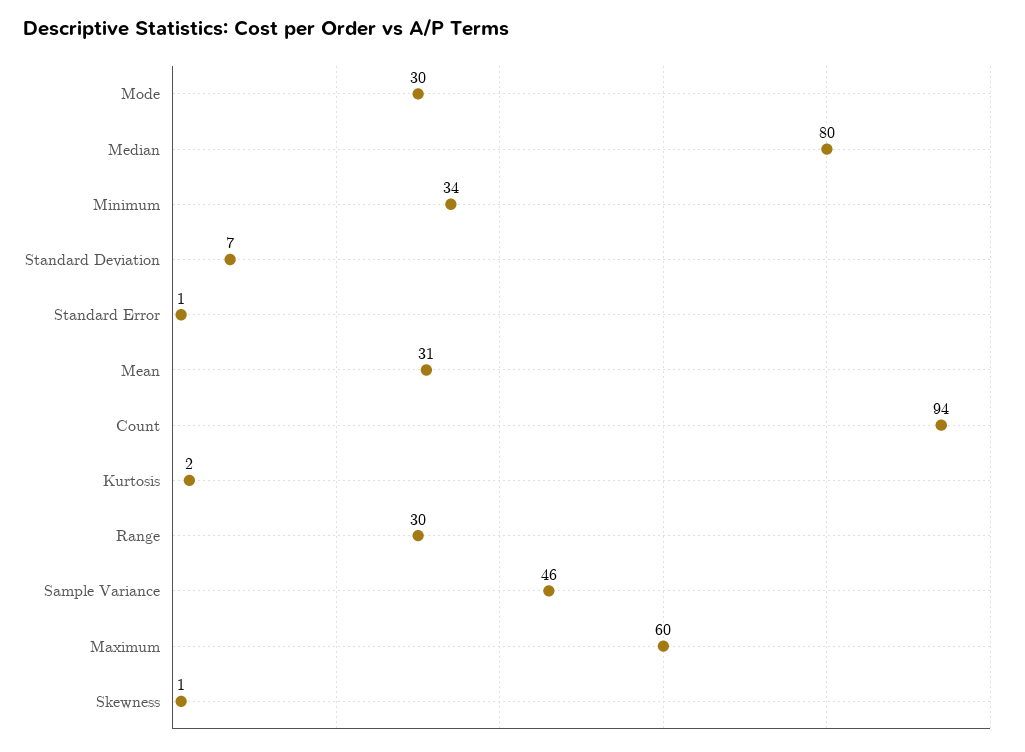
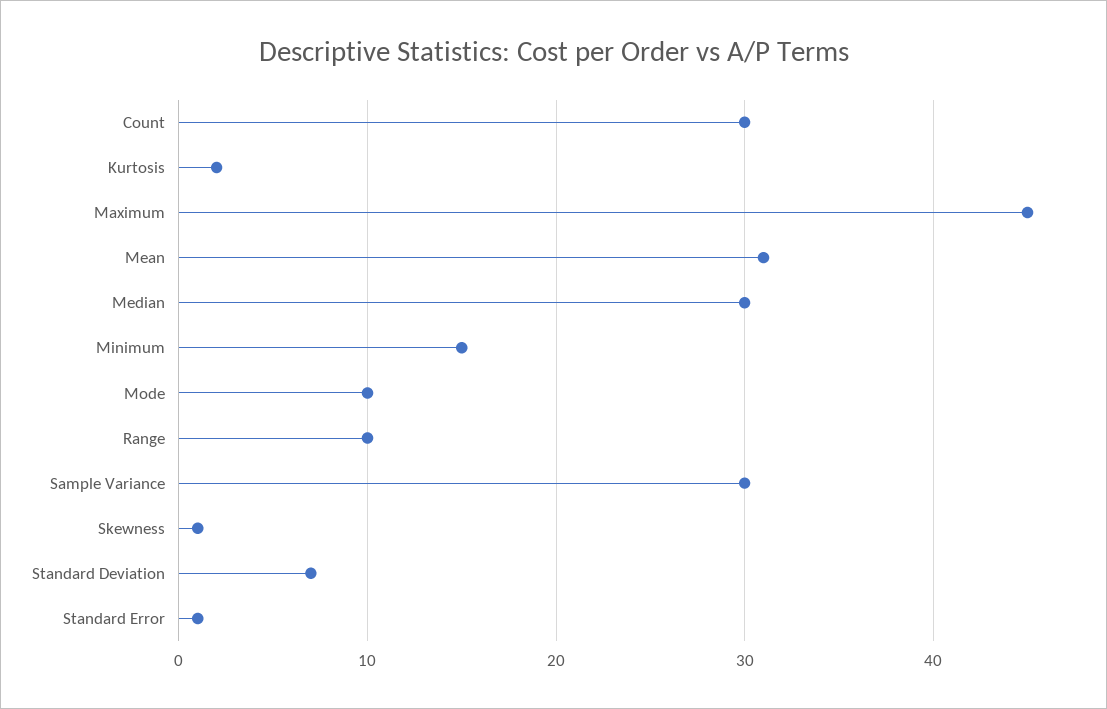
  {
-   "Mode": 30,
+   "Mode": 10,
-   "Median": 80,
+   "Median": 30,
-   "Minimum": 34,
+   "Minimum": 15,
    "Standard Deviation": 7,
    "Standard Error": 1,
    "Mean": 31,
-   "Count": 94,
+   "Count": 30,
    "Kurtosis": 2,
-   "Range": 30,
+   "Range": 10,
-   "Sample Variance": 46,
+   "Sample Variance": 30,
-   "Maximum": 60,
+   "Maximum": 45,
    "Skewness": 1
  }

